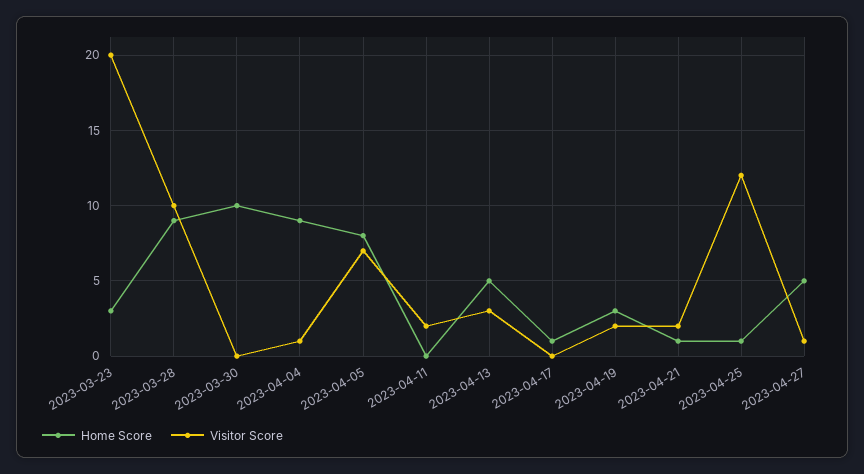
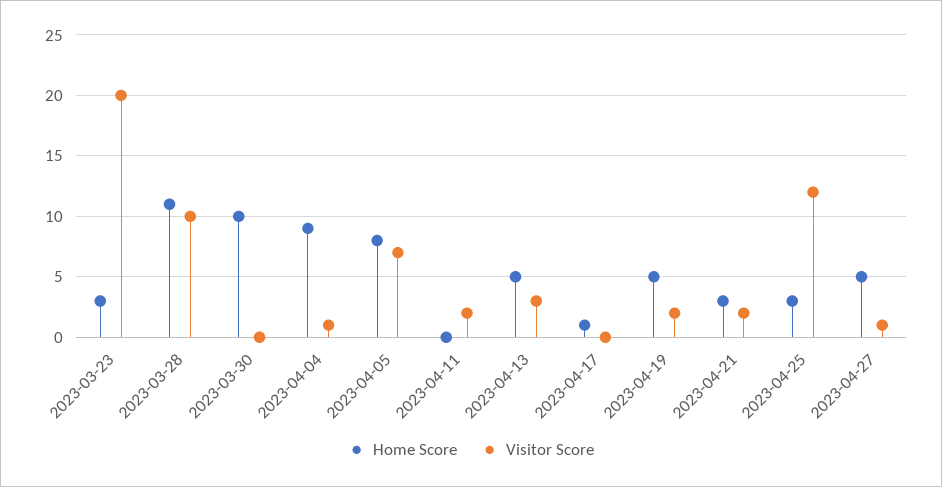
  {
    "Home Score": {
      "2023-03-23": 3,
-     "2023-03-28": 9,
+     "2023-03-28": 11,
      "2023-03-30": 10,
      "2023-04-04": 9,
      "2023-04-05": 8,
      "2023-04-11": 0,
      "2023-04-13": 5,
      "2023-04-17": 1,
-     "2023-04-19": 3,
+     "2023-04-19": 5,
-     "2023-04-21": 1,
+     "2023-04-21": 3,
-     "2023-04-25": 1,
+     "2023-04-25": 3,
      "2023-04-27": 5
    },
    "Visitor Score": {
      "2023-03-23": 20,
      "2023-03-28": 10,
      "2023-03-30": 0,
      "2023-04-04": 1,
      "2023-04-05": 7,
      "2023-04-11": 2,
      "2023-04-13": 3,
      "2023-04-17": 0,
      "2023-04-19": 2,
      "2023-04-21": 2,
      "2023-04-25": 12,
      "2023-04-27": 1
    }
  }

